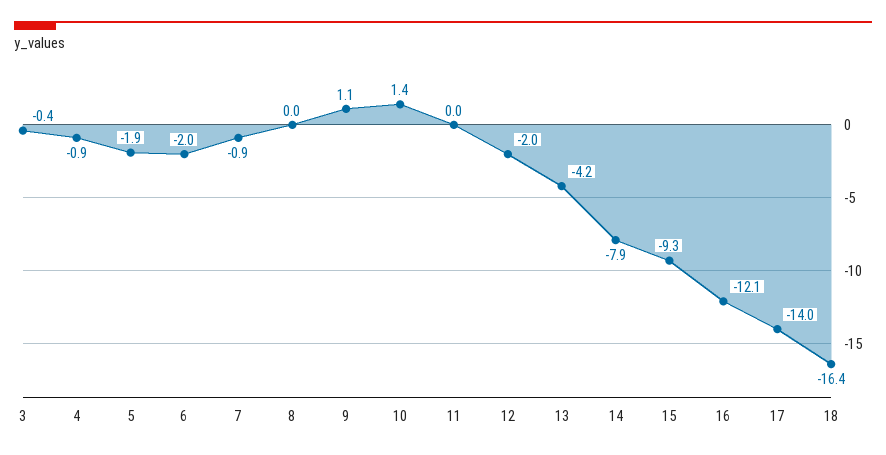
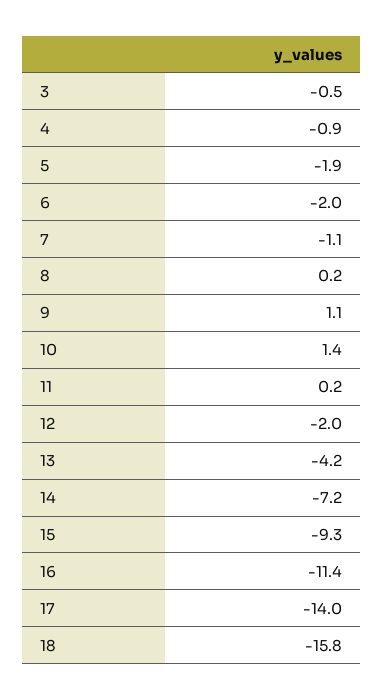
  {
-   "3": -0.4,
+   "3": -0.5,
    "4": -0.9,
    "5": -1.9,
    "6": -2,
-   "7": -0.9,
+   "7": -1.1,
-   "8": 0,
+   "8": 0.2,
    "9": 1.1,
    "10": 1.4,
-   "11": 0,
+   "11": 0.2,
    "12": -2,
    "13": -4.2,
-   "14": -7.9,
+   "14": -7.2,
    "15": -9.3,
-   "16": -12.1,
+   "16": -11.4,
    "17": -14,
-   "18": -16.4
+   "18": -15.8
  }

